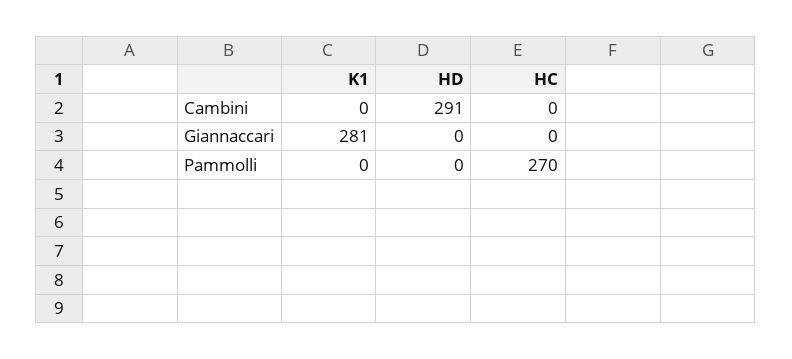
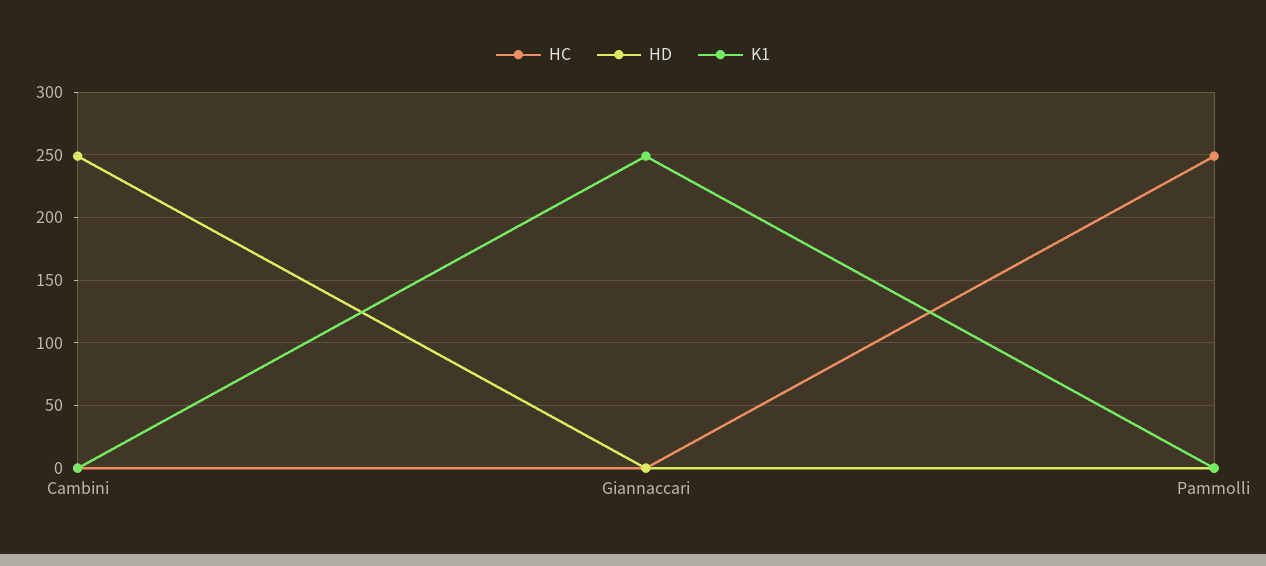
  {
    "K1": {
      "Cambini": 0,
-     "Giannaccari": 281,
+     "Giannaccari": 250,
      "Pammolli": 0
    },
    "HD": {
-     "Cambini": 291,
+     "Cambini": 250,
      "Giannaccari": 0,
      "Pammolli": 0
    },
    "HC": {
      "Cambini": 0,
      "Giannaccari": 0,
-     "Pammolli": 270
+     "Pammolli": 250
    }
  }

